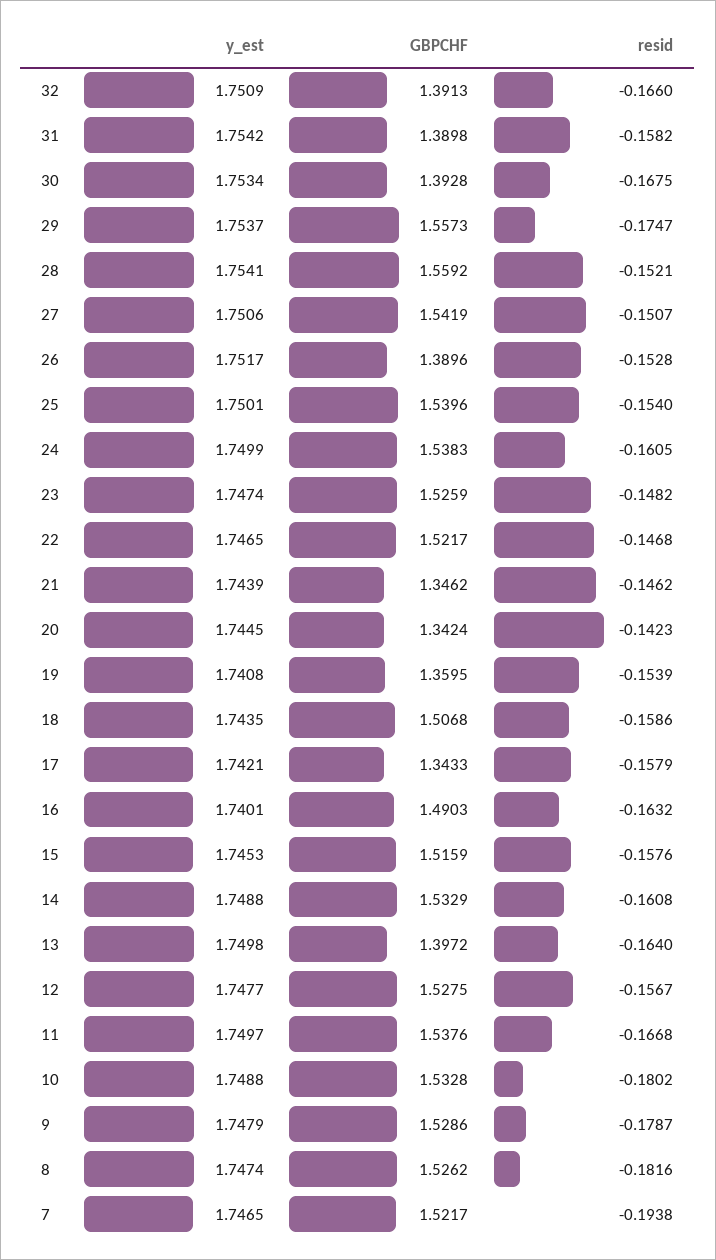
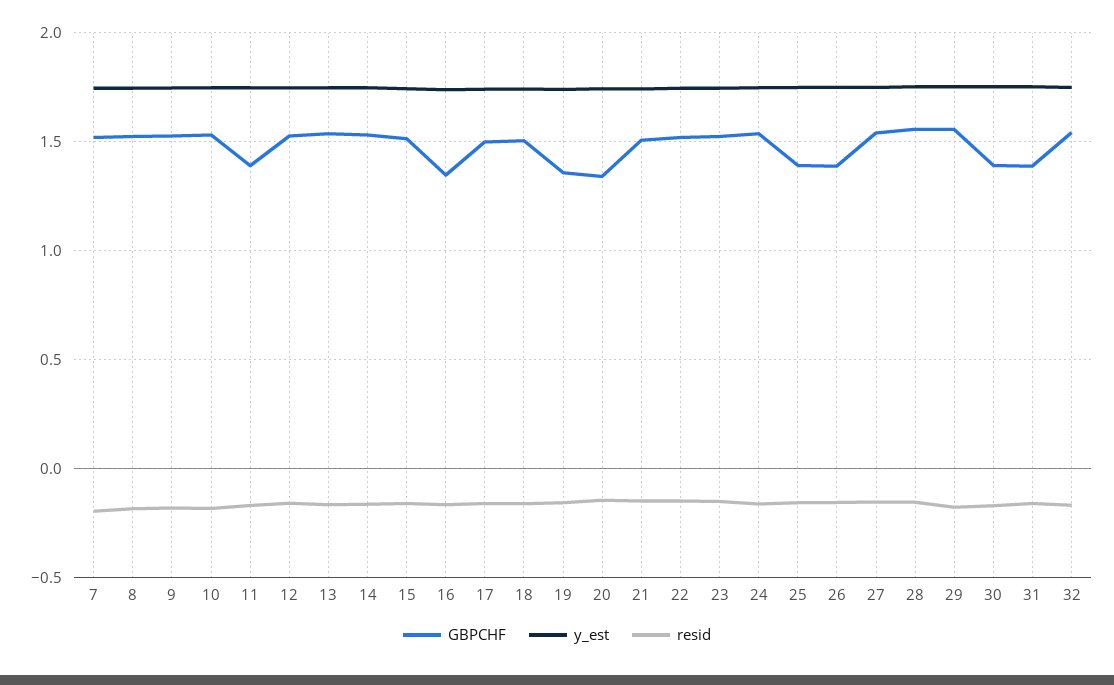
  {
    "y_est": {
      "32": 1.7509,
      "31": 1.7542,
      "30": 1.7534,
      "29": 1.7537,
      "28": 1.7541,
      "27": 1.7506,
      "26": 1.7517,
      "25": 1.7501,
      "24": 1.7499,
      "23": 1.7474,
      "22": 1.7465,
      "21": 1.7439,
      "20": 1.7445,
      "19": 1.7408,
      "18": 1.7435,
      "17": 1.7421,
      "16": 1.7401,
      "15": 1.7453,
      "14": 1.7488,
      "13": 1.7498,
      "12": 1.7477,
      "11": 1.7497,
      "10": 1.7488,
      "9": 1.7479,
      "8": 1.7474,
      "7": 1.7465
    },
    "GBPCHF": {
-     "32": 1.3913,
+     "32": 1.55,
      "31": 1.3898,
      "30": 1.3928,
      "29": 1.5573,
      "28": 1.5592,
      "27": 1.5419,
      "26": 1.3896,
-     "25": 1.5396,
+     "25": 1.4,
      "24": 1.5383,
      "23": 1.5259,
      "22": 1.5217,
-     "21": 1.3462,
+     "21": 1.5,
      "20": 1.3424,
      "19": 1.3595,
      "18": 1.5068,
-     "17": 1.3433,
+     "17": 1.5,
-     "16": 1.4903,
+     "16": 1.35,
      "15": 1.5159,
      "14": 1.5329,
-     "13": 1.3972,
+     "13": 1.55,
      "12": 1.5275,
-     "11": 1.5376,
+     "11": 1.4,
      "10": 1.5328,
      "9": 1.5286,
      "8": 1.5262,
      "7": 1.5217
    },
    "resid": {
      "32": -0.166,
      "31": -0.1582,
      "30": -0.1675,
      "29": -0.1747,
      "28": -0.1521,
      "27": -0.1507,
      "26": -0.1528,
      "25": -0.154,
      "24": -0.1605,
      "23": -0.1482,
      "22": -0.1468,
      "21": -0.1462,
      "20": -0.1423,
      "19": -0.1539,
      "18": -0.1586,
      "17": -0.1579,
      "16": -0.1632,
      "15": -0.1576,
      "14": -0.1608,
      "13": -0.164,
      "12": -0.1567,
      "11": -0.1668,
      "10": -0.1802,
      "9": -0.1787,
      "8": -0.1816,
      "7": -0.1938
    }
  }

